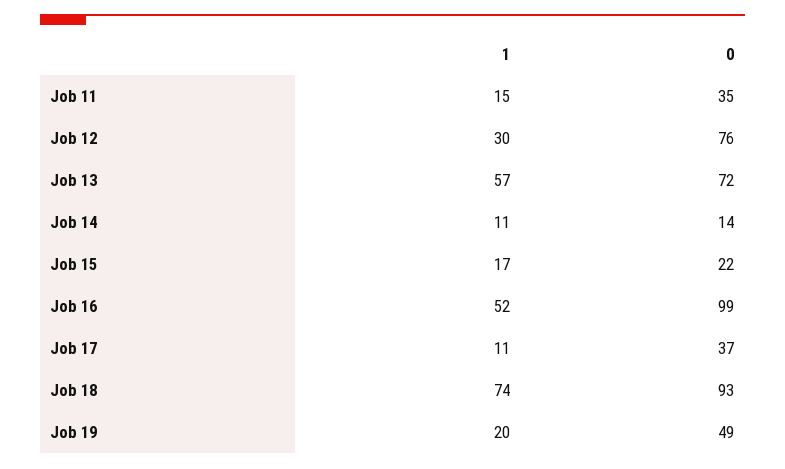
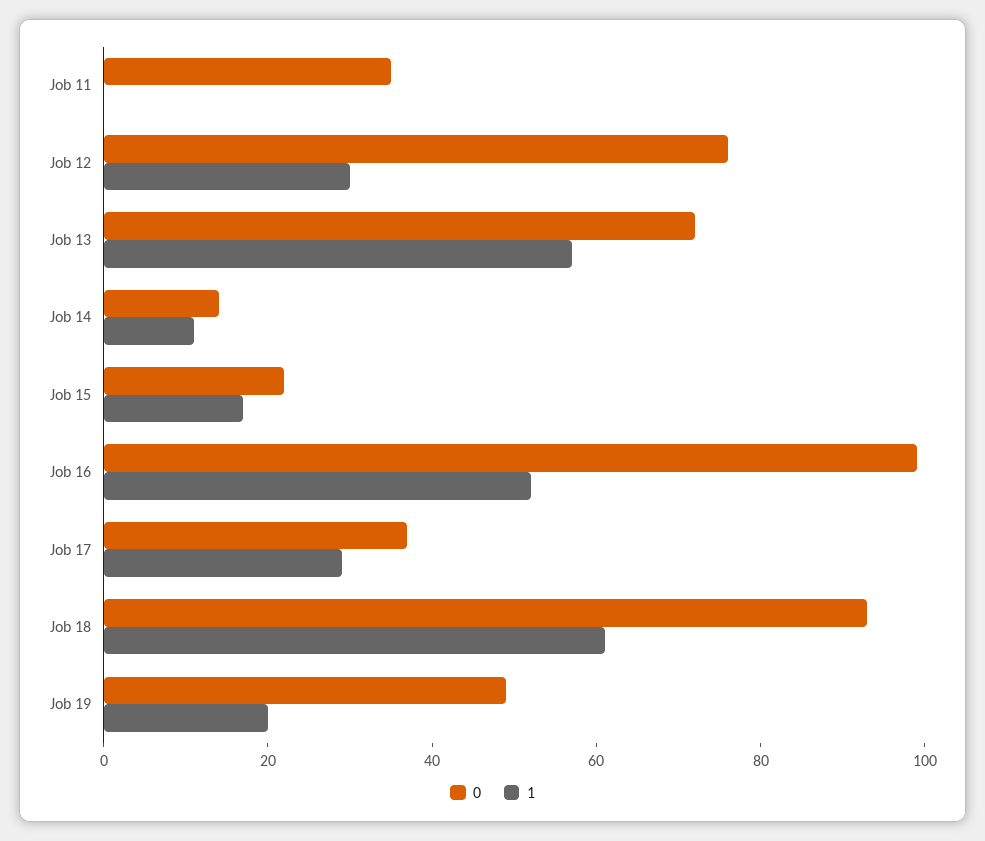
  {
    "1": {
-     "Job 11": 15,
+     "Job 11": 0,
      "Job 12": 30,
      "Job 13": 57,
      "Job 14": 11,
      "Job 15": 17,
      "Job 16": 52,
-     "Job 17": 11,
+     "Job 17": 30,
-     "Job 18": 74,
+     "Job 18": 60,
      "Job 19": 20
    },
    "0": {
      "Job 11": 35,
      "Job 12": 76,
      "Job 13": 72,
      "Job 14": 14,
      "Job 15": 22,
      "Job 16": 99,
      "Job 17": 37,
      "Job 18": 93,
      "Job 19": 49
    }
  }

